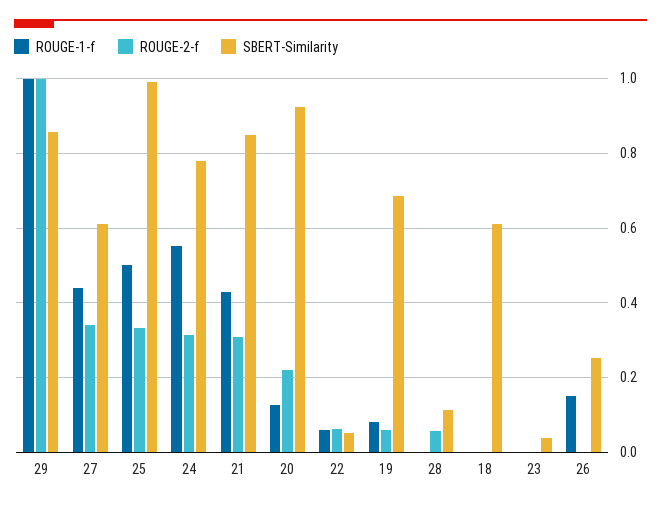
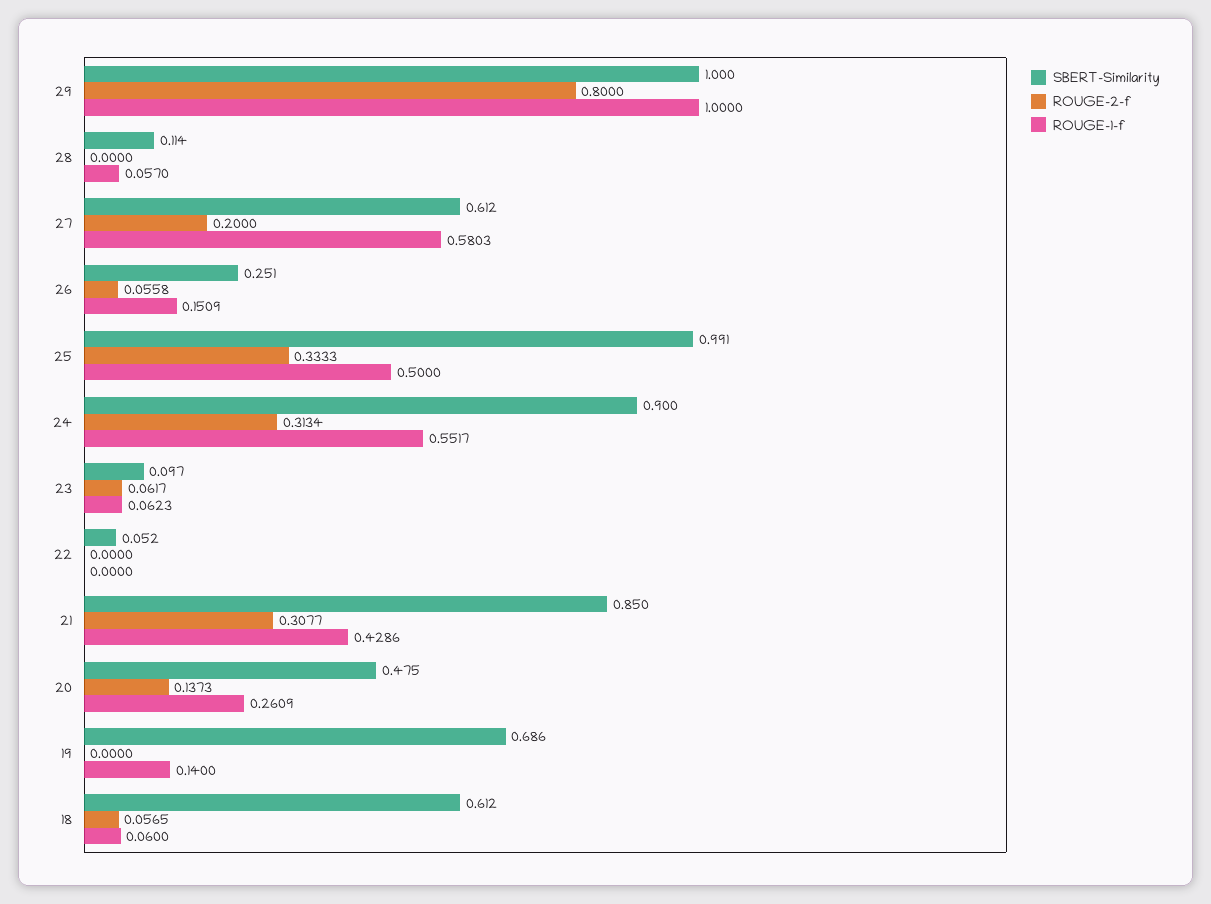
  {
    "ROUGE-1-f": {
      "29": 1,
-     "27": 0.44,
+     "27": 0.5803,
      "25": 0.5,
      "24": 0.5517,
      "21": 0.4286,
-     "20": 0.12,
+     "20": 0.2609,
-     "22": 0.06,
+     "22": 0,
-     "19": 0.08,
+     "19": 0.14,
-     "28": 0,
+     "28": 0.057,
-     "18": 0,
+     "18": 0.06,
-     "23": 0,
+     "23": 0.0623,
      "26": 0.1509
    },
    "ROUGE-2-f": {
-     "29": 1,
+     "29": 0.8,
-     "27": 0.34,
+     "27": 0.2,
      "25": 0.3333,
      "24": 0.3134,
      "21": 0.3077,
-     "20": 0.22,
+     "20": 0.1373,
-     "22": 0.06,
+     "22": 0,
-     "19": 0.06,
+     "19": 0,
-     "28": 0.06,
+     "28": 0,
-     "18": 0,
+     "18": 0.0565,
-     "23": 0,
+     "23": 0.0617,
-     "26": 0
+     "26": 0.0558
    },
    "SBERT-Similarity": {
-     "29": 0.86,
+     "29": 1,
      "27": 0.612,
      "25": 0.991,
-     "24": 0.78,
+     "24": 0.9,
      "21": 0.85,
-     "20": 0.92,
+     "20": 0.475,
      "22": 0.052,
      "19": 0.686,
      "28": 0.114,
      "18": 0.612,
-     "23": 0.04,
+     "23": 0.097,
      "26": 0.251
    }
  }

